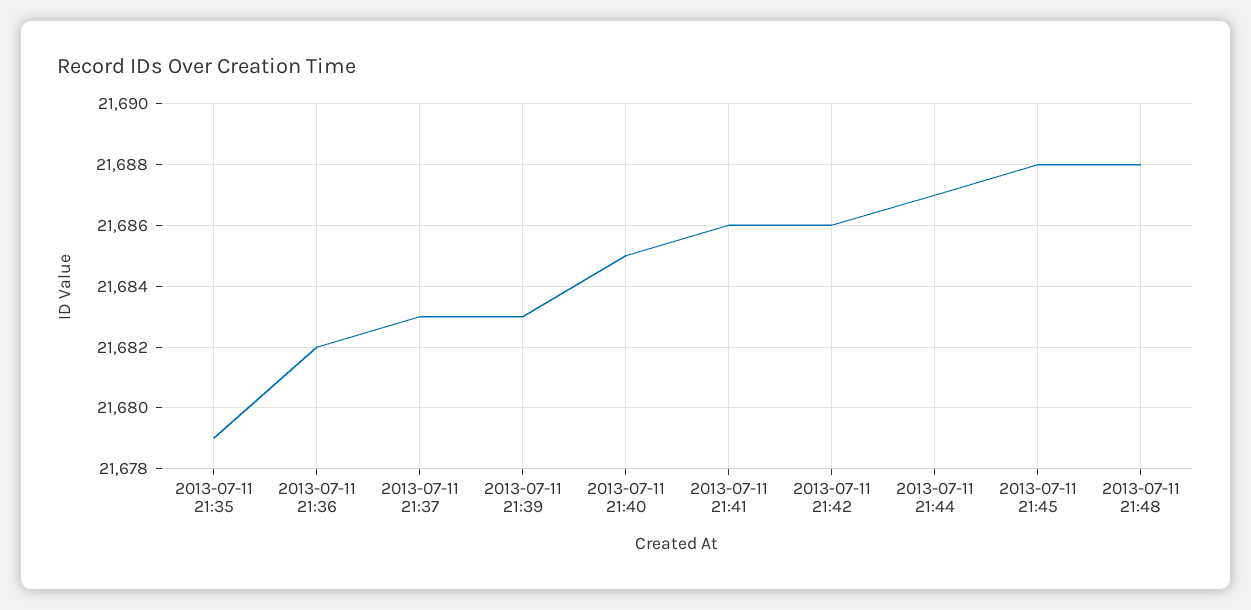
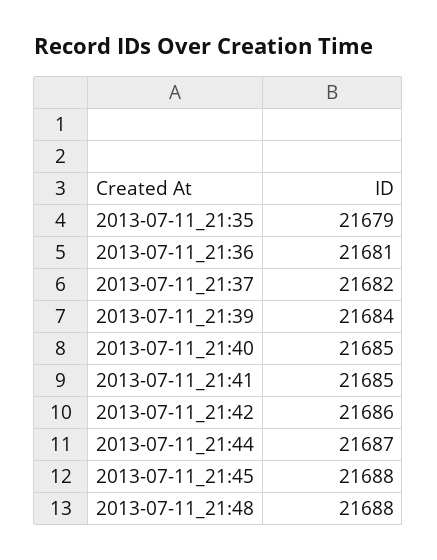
  {
    "2013-07-11 21:35": 21679,
-   "2013-07-11 21:36": 21682,
+   "2013-07-11 21:36": 21681,
-   "2013-07-11 21:37": 21683,
+   "2013-07-11 21:37": 21682,
-   "2013-07-11 21:39": 21683,
+   "2013-07-11 21:39": 21684,
    "2013-07-11 21:40": 21685,
-   "2013-07-11 21:41": 21686,
+   "2013-07-11 21:41": 21685,
    "2013-07-11 21:42": 21686,
    "2013-07-11 21:44": 21687,
    "2013-07-11 21:45": 21688,
    "2013-07-11 21:48": 21688
  }

